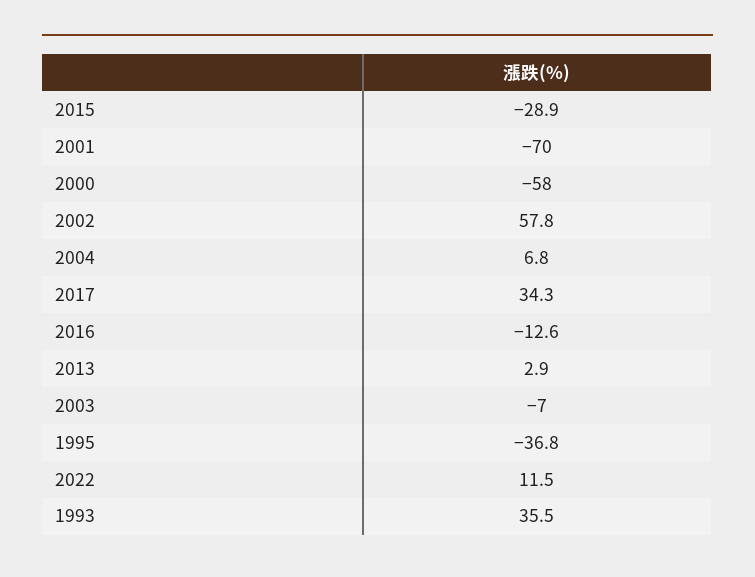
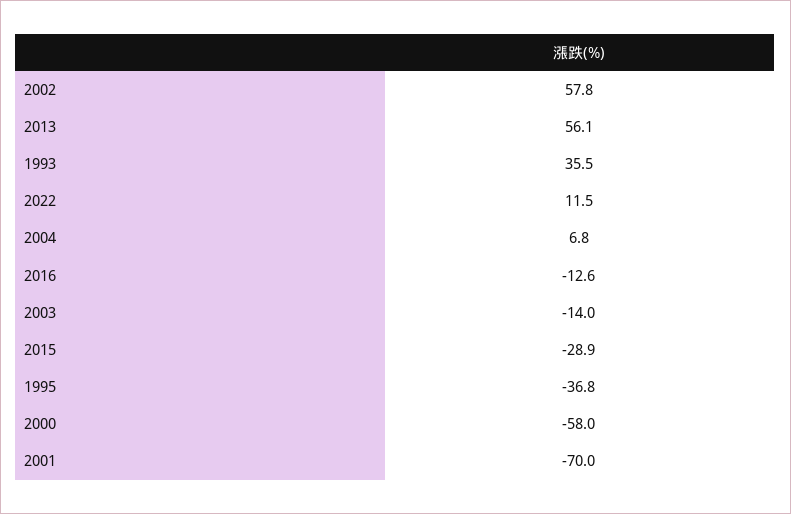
  {
    "2015": -28.9,
    "2001": -70,
    "2000": -58,
    "2002": 57.8,
    "2004": 6.8,
-   "2017": 34.3,
    "2016": -12.6,
-   "2013": 2.9,
+   "2013": 56.1,
-   "2003": -7,
+   "2003": -14,
    "1995": -36.8,
    "2022": 11.5,
    "1993": 35.5
  }

